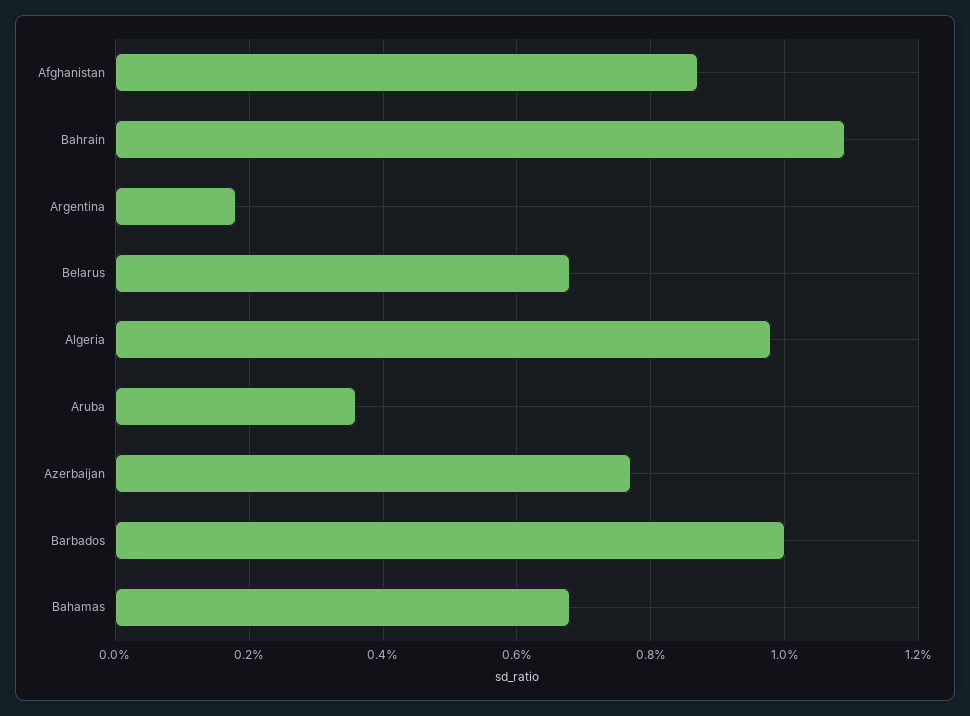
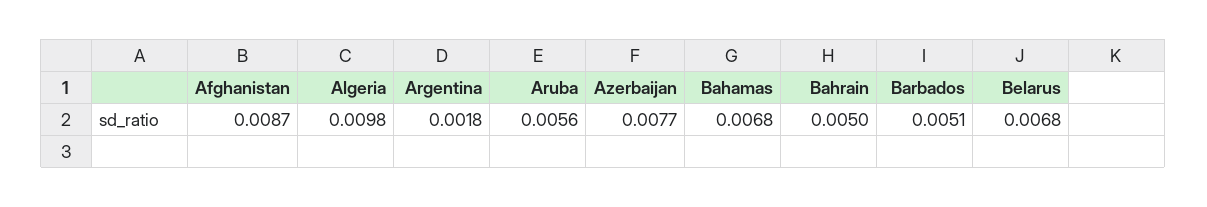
  {
    "Afghanistan": 0.0087,
-   "Bahrain": 0.011,
+   "Bahrain": 0.005,
    "Argentina": 0.0018,
    "Belarus": 0.0068,
    "Algeria": 0.0098,
-   "Aruba": 0.0035,
+   "Aruba": 0.0056,
    "Azerbaijan": 0.0077,
-   "Barbados": 0.01,
+   "Barbados": 0.0051,
    "Bahamas": 0.0068
  }

